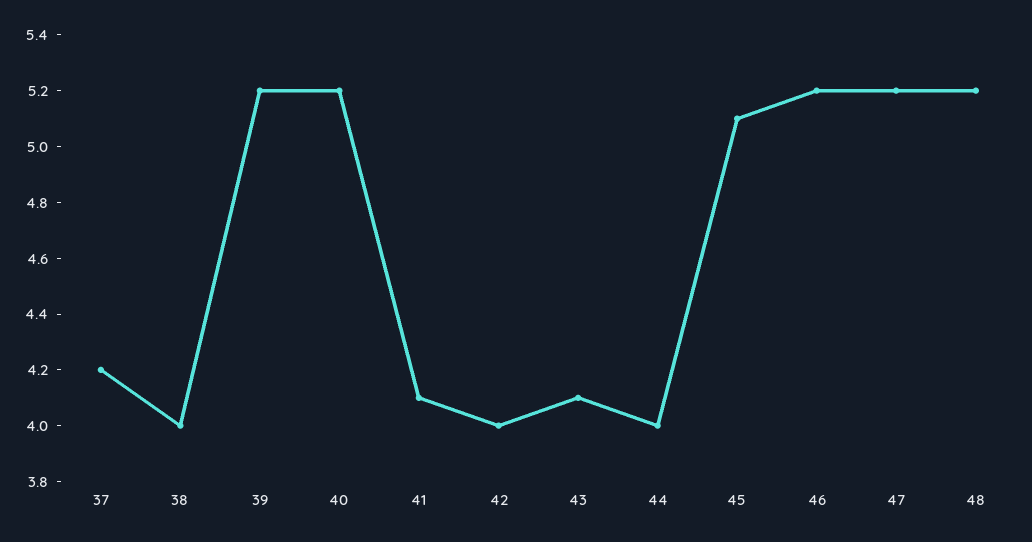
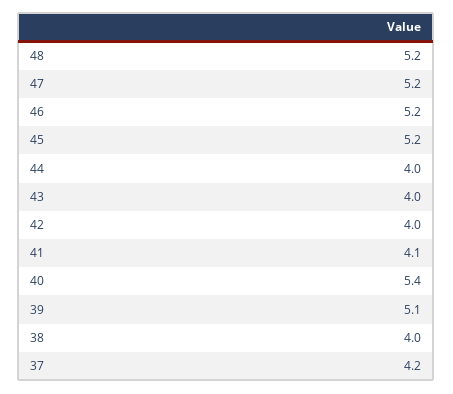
  {
    "37": 4.2,
    "38": 4,
-   "39": 5.2,
+   "39": 5.1,
-   "40": 5.2,
+   "40": 5.4,
    "41": 4.1,
    "42": 4,
-   "43": 4.1,
+   "43": 4,
    "44": 4,
-   "45": 5.1,
+   "45": 5.2,
    "46": 5.2,
    "47": 5.2,
    "48": 5.2
  }

